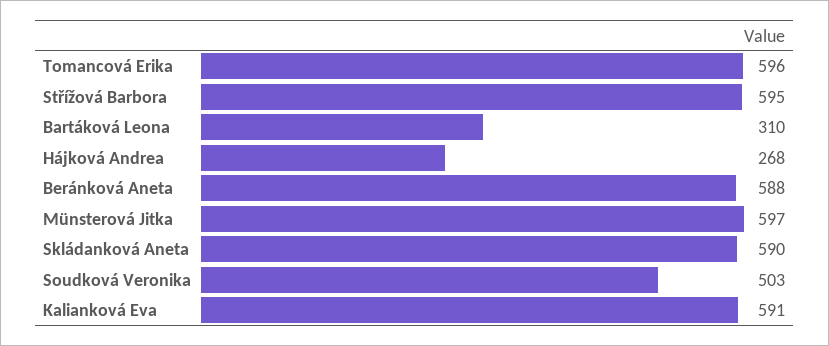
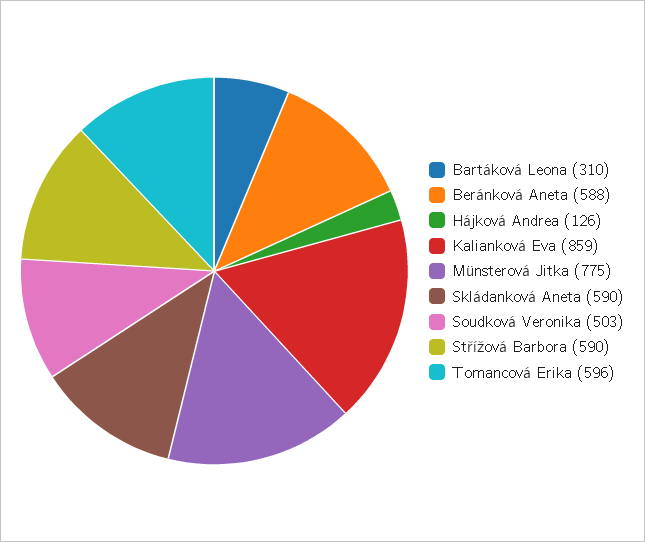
  {
    "Tomancová Erika": 596,
-   "Střížová Barbora": 595,
+   "Střížová Barbora": 590,
    "Bartáková Leona": 310,
-   "Hájková Andrea": 268,
+   "Hájková Andrea": 126,
    "Beránková Aneta": 588,
-   "Münsterová Jitka": 597,
+   "Münsterová Jitka": 775,
    "Skládanková Aneta": 590,
    "Soudková Veronika": 503,
-   "Kalianková Eva": 591
+   "Kalianková Eva": 859
  }

